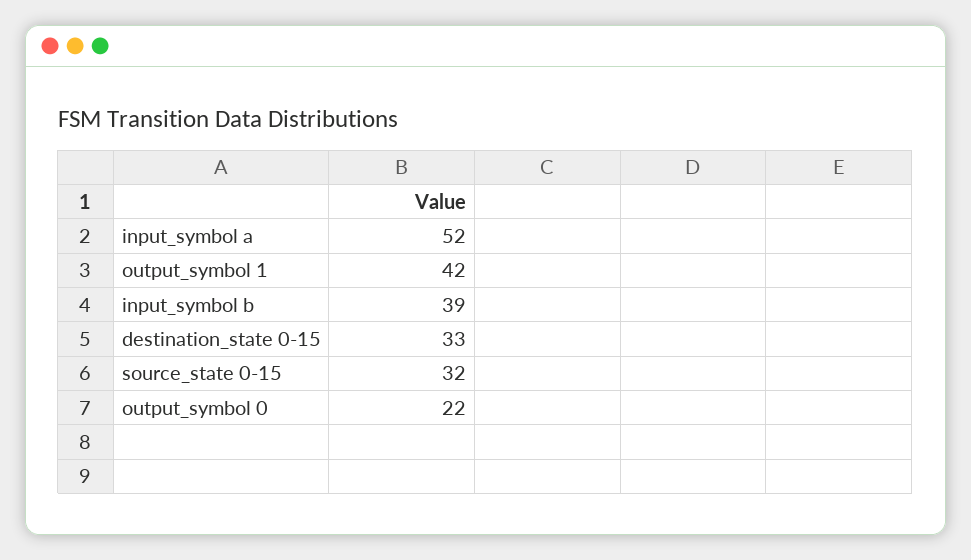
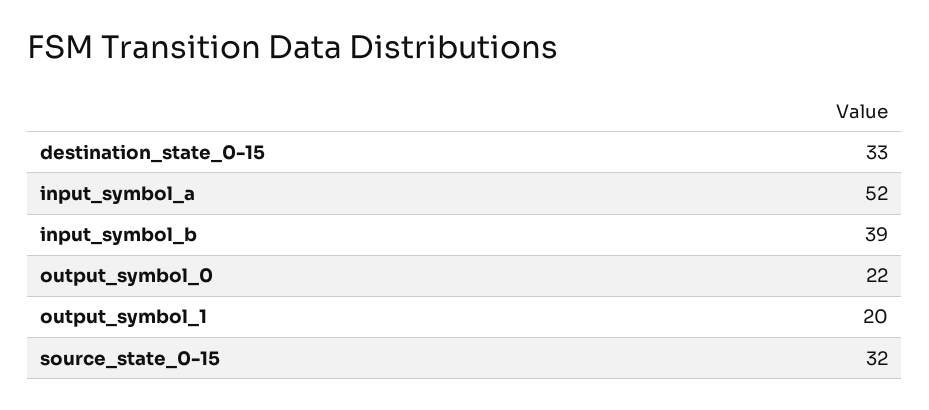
  {
    "input_symbol a": 52,
-   "output_symbol 1": 42,
+   "output_symbol 1": 20,
    "input_symbol b": 39,
    "destination_state 0-15": 33,
    "source_state 0-15": 32,
    "output_symbol 0": 22
  }

